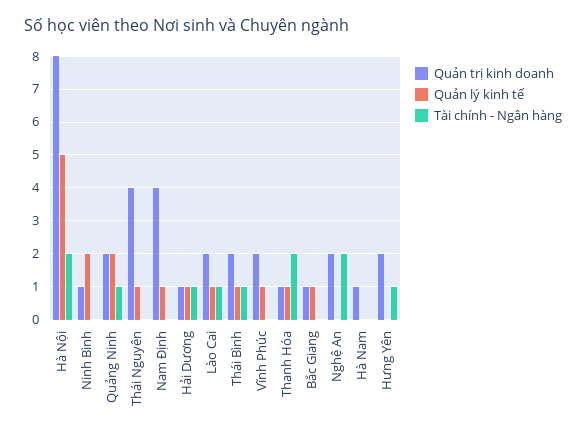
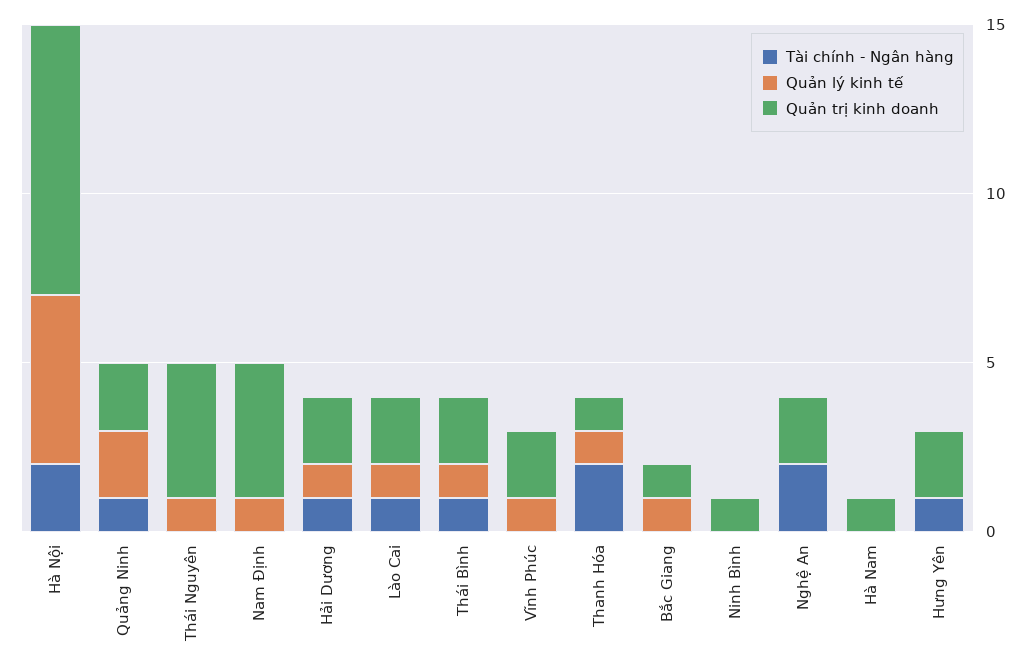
  {
    "Quản trị kinh doanh": {
      "Hà Nội": 8,
      "Ninh Bình": 1,
      "Quảng Ninh": 2,
      "Thái Nguyên": 4,
      "Nam Định": 4,
-     "Hải Dương": 1,
+     "Hải Dương": 2,
      "Lào Cai": 2,
      "Thái Bình": 2,
      "Vĩnh Phúc": 2,
      "Thanh Hóa": 1,
      "Bắc Giang": 1,
      "Nghệ An": 2,
      "Hà Nam": 1,
      "Hưng Yên": 2
    },
    "Quản lý kinh tế": {
      "Hà Nội": 5,
-     "Ninh Bình": 2,
+     "Ninh Bình": 0,
      "Quảng Ninh": 2,
      "Thái Nguyên": 1,
      "Nam Định": 1,
      "Hải Dương": 1,
      "Lào Cai": 1,
      "Thái Bình": 1,
      "Vĩnh Phúc": 1,
      "Thanh Hóa": 1,
      "Bắc Giang": 1,
      "Nghệ An": 0,
      "Hà Nam": 0,
      "Hưng Yên": 0
    },
    "Tài chính - Ngân hàng": {
      "Hà Nội": 2,
      "Ninh Bình": 0,
      "Quảng Ninh": 1,
      "Thái Nguyên": 0,
      "Nam Định": 0,
      "Hải Dương": 1,
      "Lào Cai": 1,
      "Thái Bình": 1,
      "Vĩnh Phúc": 0,
      "Thanh Hóa": 2,
      "Bắc Giang": 0,
      "Nghệ An": 2,
      "Hà Nam": 0,
      "Hưng Yên": 1
    }
  }

